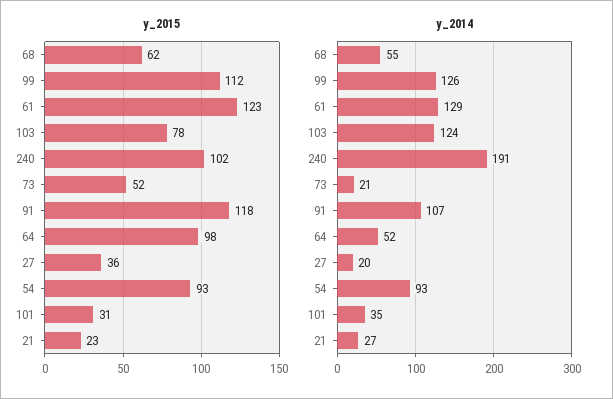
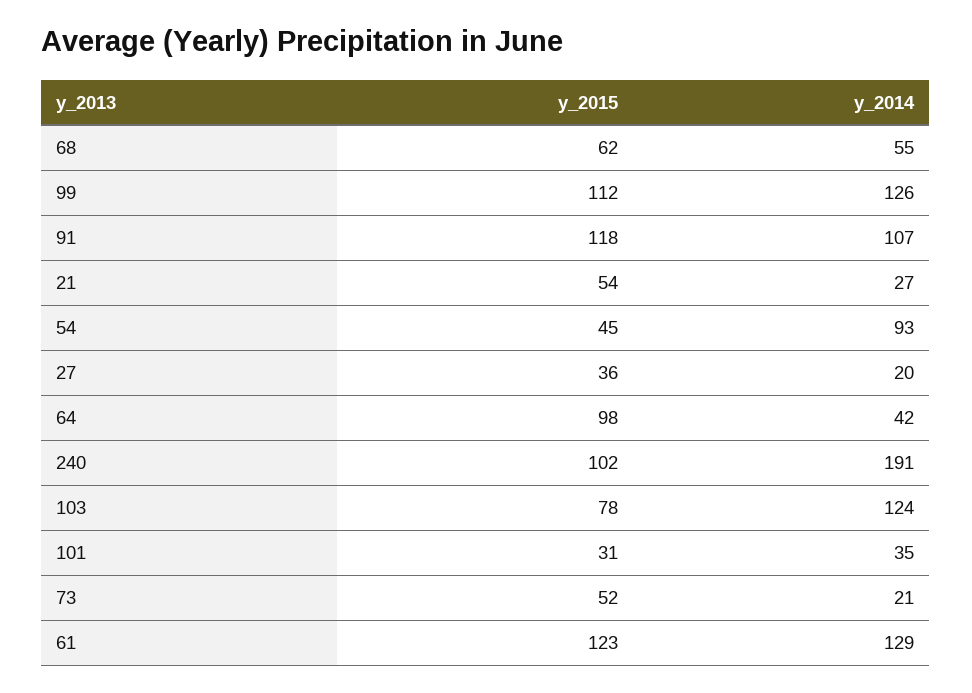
  {
    "y_2015": {
      "68": 62,
      "99": 112,
      "61": 123,
      "103": 78,
      "240": 102,
      "73": 52,
      "91": 118,
      "64": 98,
      "27": 36,
-     "54": 93,
+     "54": 45,
      "101": 31,
-     "21": 23
+     "21": 54
    },
    "y_2014": {
      "68": 55,
      "99": 126,
      "61": 129,
      "103": 124,
      "240": 191,
      "73": 21,
      "91": 107,
-     "64": 52,
+     "64": 42,
      "27": 20,
      "54": 93,
      "101": 35,
      "21": 27
    }
  }

